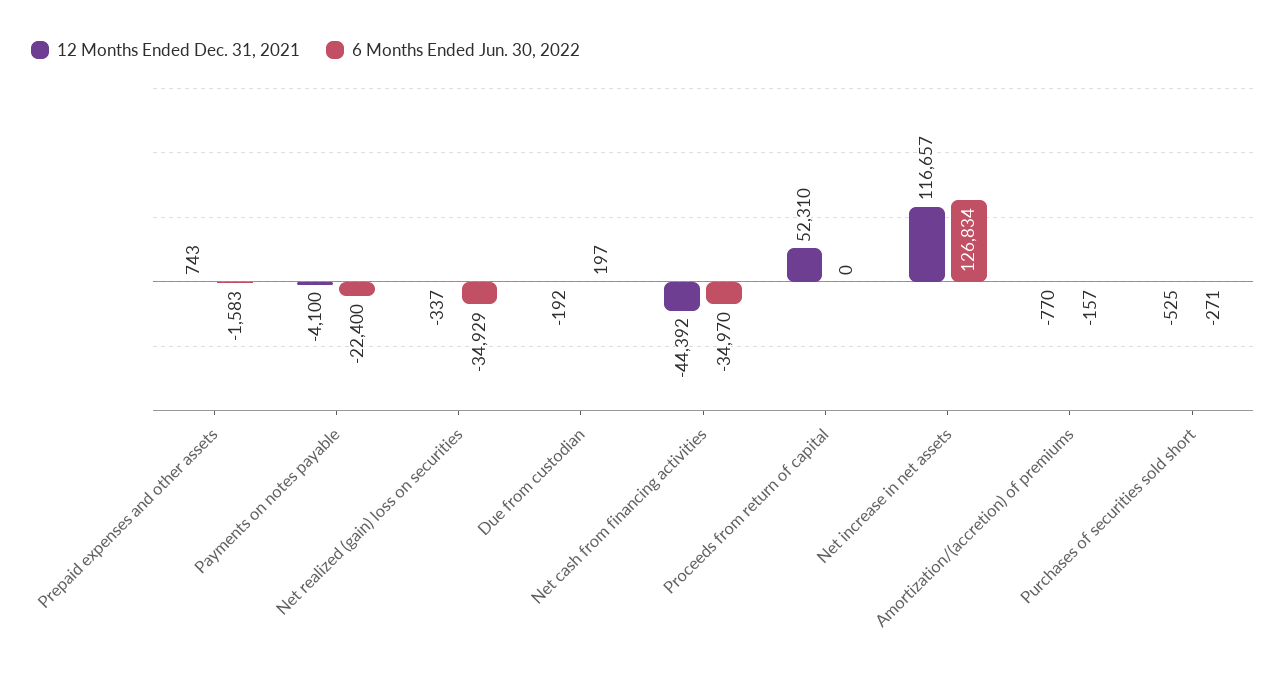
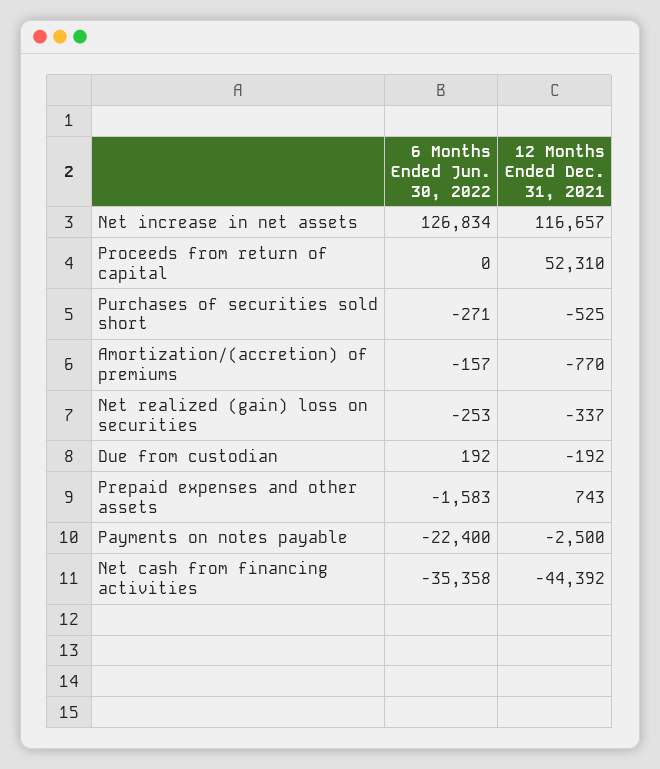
  {
    "12 Months Ended Dec. 31, 2021": {
      "Prepaid expenses and other assets": 743,
-     "Payments on notes payable": -4100,
+     "Payments on notes payable": -2500,
      "Net realized (gain) loss on securities": -337,
      "Due from custodian": -192,
      "Net cash from financing activities": -44392,
      "Proceeds from return of capital": 52310,
      "Net increase in net assets": 116657,
      "Amortization/(accretion) of premiums": -770,
      "Purchases of securities sold short": -525
    },
    "6 Months Ended Jun. 30, 2022": {
      "Prepaid expenses and other assets": -1583,
      "Payments on notes payable": -22400,
-     "Net realized (gain) loss on securities": -34929,
+     "Net realized (gain) loss on securities": -253,
-     "Due from custodian": 197,
+     "Due from custodian": 192,
-     "Net cash from financing activities": -34970,
+     "Net cash from financing activities": -35358,
      "Proceeds from return of capital": 0,
      "Net increase in net assets": 126834,
      "Amortization/(accretion) of premiums": -157,
      "Purchases of securities sold short": -271
    }
  }

